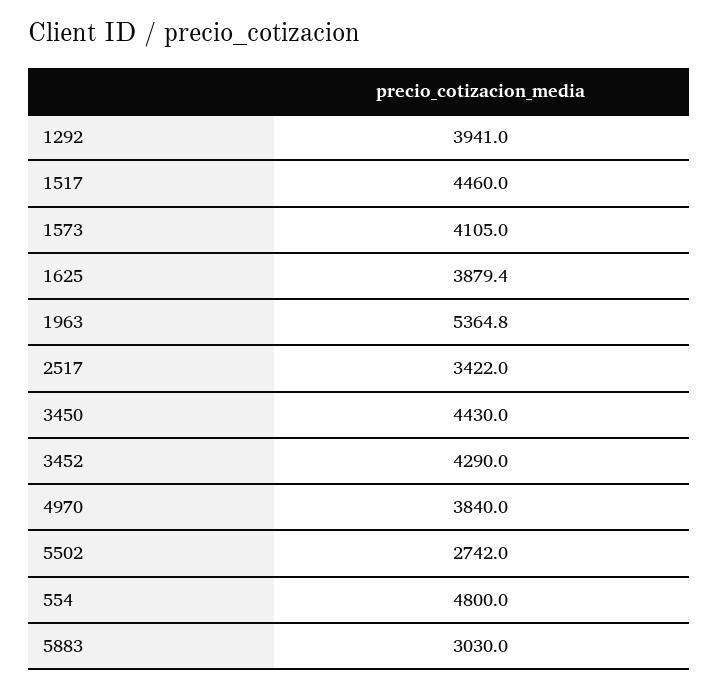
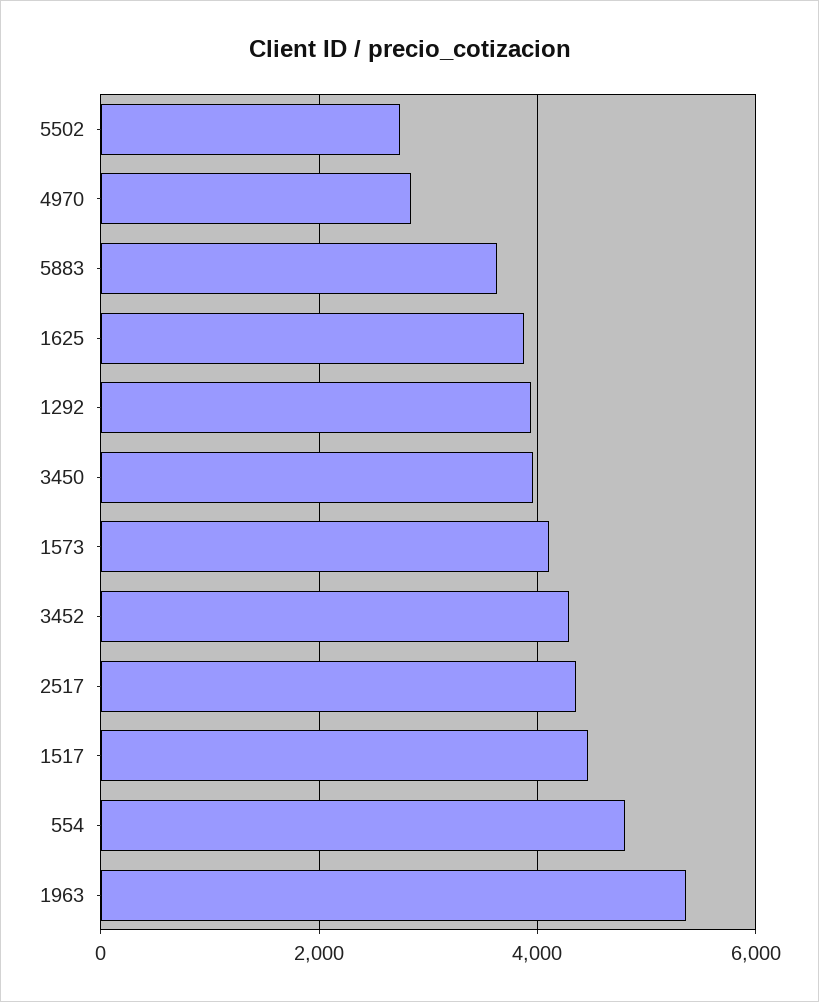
  {
    "1292": 3941,
    "1517": 4460,
    "1573": 4105,
    "1625": 3879.4,
    "1963": 5364.8,
-   "2517": 3422,
+   "2517": 4400,
-   "3450": 4430,
+   "3450": 4000,
    "3452": 4290,
-   "4970": 3840,
+   "4970": 2800,
    "5502": 2742,
    "554": 4800,
-   "5883": 3030
+   "5883": 3600
  }

